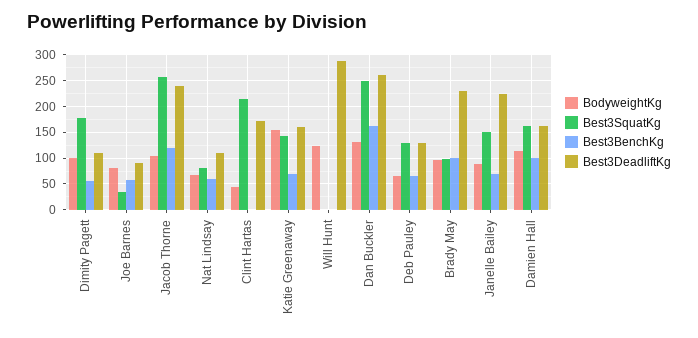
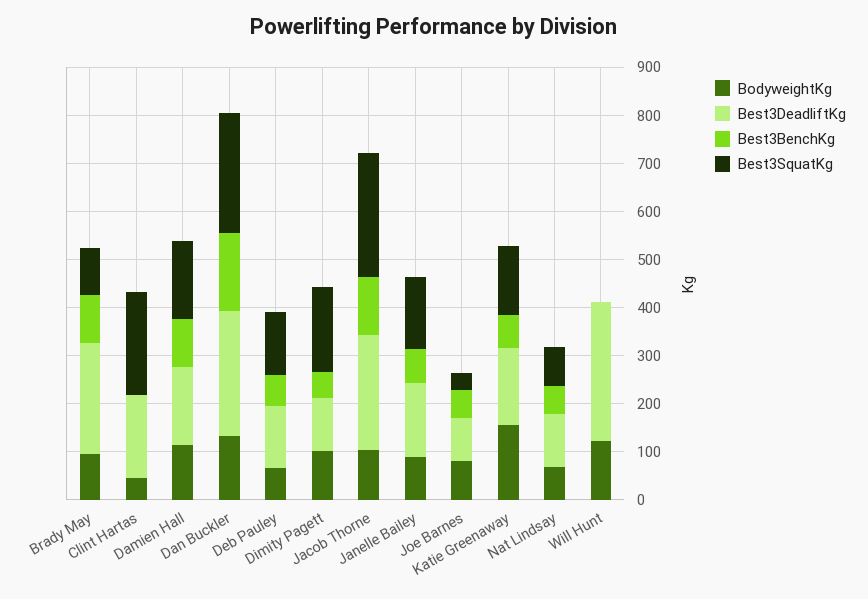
  {
    "BodyweightKg": {
      "Dimity Pagett": 100,
      "Joe Barnes": 80,
      "Jacob Thorne": 100,
      "Nat Lindsay": 60,
      "Clint Hartas": 40,
      "Katie Greenaway": 160,
      "Will Hunt": 120,
      "Dan Buckler": 140,
      "Deb Pauley": 60,
      "Brady May": 100,
      "Janelle Bailey": 80,
      "Damien Hall": 120
    },
    "Best3SquatKg": {
      "Dimity Pagett": 180,
      "Joe Barnes": 40,
      "Jacob Thorne": 260,
      "Nat Lindsay": 80,
      "Clint Hartas": 220,
      "Katie Greenaway": 140,
      "Will Hunt": 0,
      "Dan Buckler": 260,
      "Deb Pauley": 140,
      "Brady May": 100,
      "Janelle Bailey": 160,
      "Damien Hall": 160
    },
    "Best3BenchKg": {
      "Dimity Pagett": 60,
      "Joe Barnes": 60,
      "Jacob Thorne": 120,
      "Nat Lindsay": 60,
      "Clint Hartas": 0,
      "Katie Greenaway": 80,
      "Will Hunt": 0,
      "Dan Buckler": 160,
      "Deb Pauley": 60,
      "Brady May": 100,
      "Janelle Bailey": 80,
      "Damien Hall": 100
    },
    "Best3DeadliftKg": {
      "Dimity Pagett": 120,
      "Joe Barnes": 100,
      "Jacob Thorne": 240,
      "Nat Lindsay": 120,
      "Clint Hartas": 180,
      "Katie Greenaway": 160,
      "Will Hunt": 280,
      "Dan Buckler": 260,
      "Deb Pauley": 140,
      "Brady May": 240,
-     "Janelle Bailey": 225,
+     "Janelle Bailey": 160,
      "Damien Hall": 160
    }
  }

